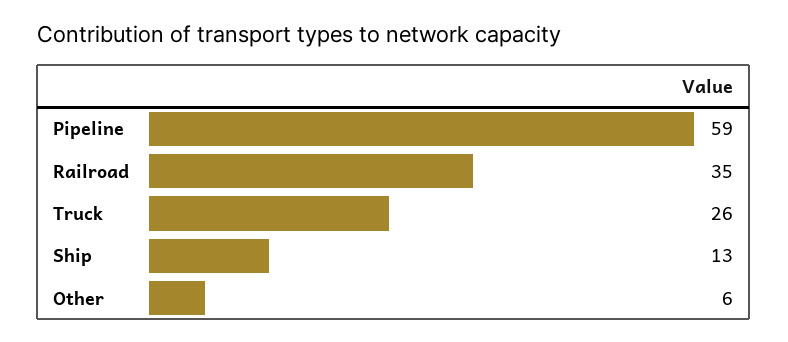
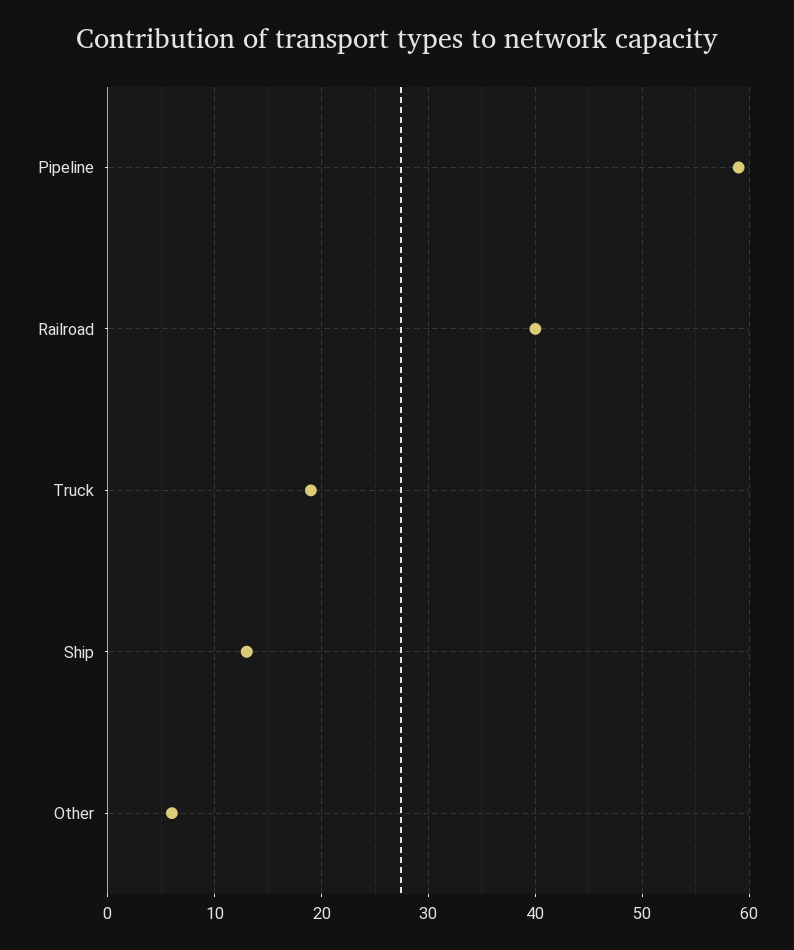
  {
    "Pipeline": 59,
-   "Railroad": 35,
+   "Railroad": 40,
-   "Truck": 26,
+   "Truck": 19,
    "Ship": 13,
    "Other": 6
  }

